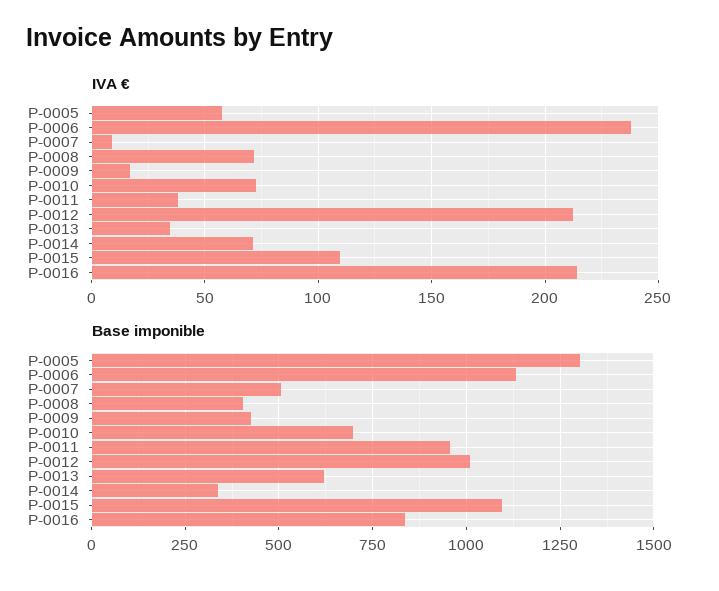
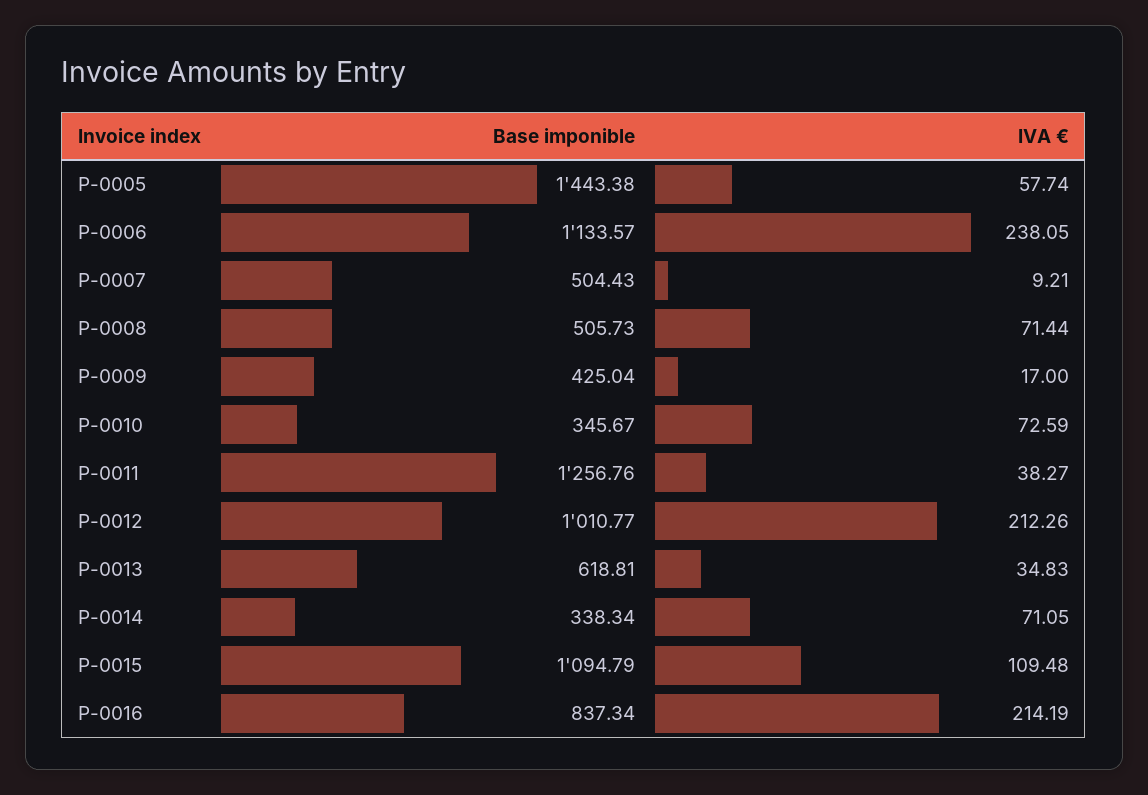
  {
    "IVA €": {
      "P-0005": 57.74,
      "P-0006": 238.05,
      "P-0007": 9.21,
      "P-0008": 71.44,
      "P-0009": 17,
      "P-0010": 72.59,
      "P-0011": 38.27,
      "P-0012": 212.26,
      "P-0013": 34.83,
      "P-0014": 71.05,
      "P-0015": 109.48,
      "P-0016": 214.19
    },
    "Base imponible": {
-     "P-0005": 1300,
+     "P-0005": 1443.38,
      "P-0006": 1133.57,
      "P-0007": 504.43,
-     "P-0008": 400,
+     "P-0008": 505.73,
      "P-0009": 425.04,
-     "P-0010": 700,
+     "P-0010": 345.67,
-     "P-0011": 950,
+     "P-0011": 1256.76,
      "P-0012": 1010.77,
      "P-0013": 618.81,
      "P-0014": 338.34,
      "P-0015": 1094.79,
      "P-0016": 837.34
    }
  }

